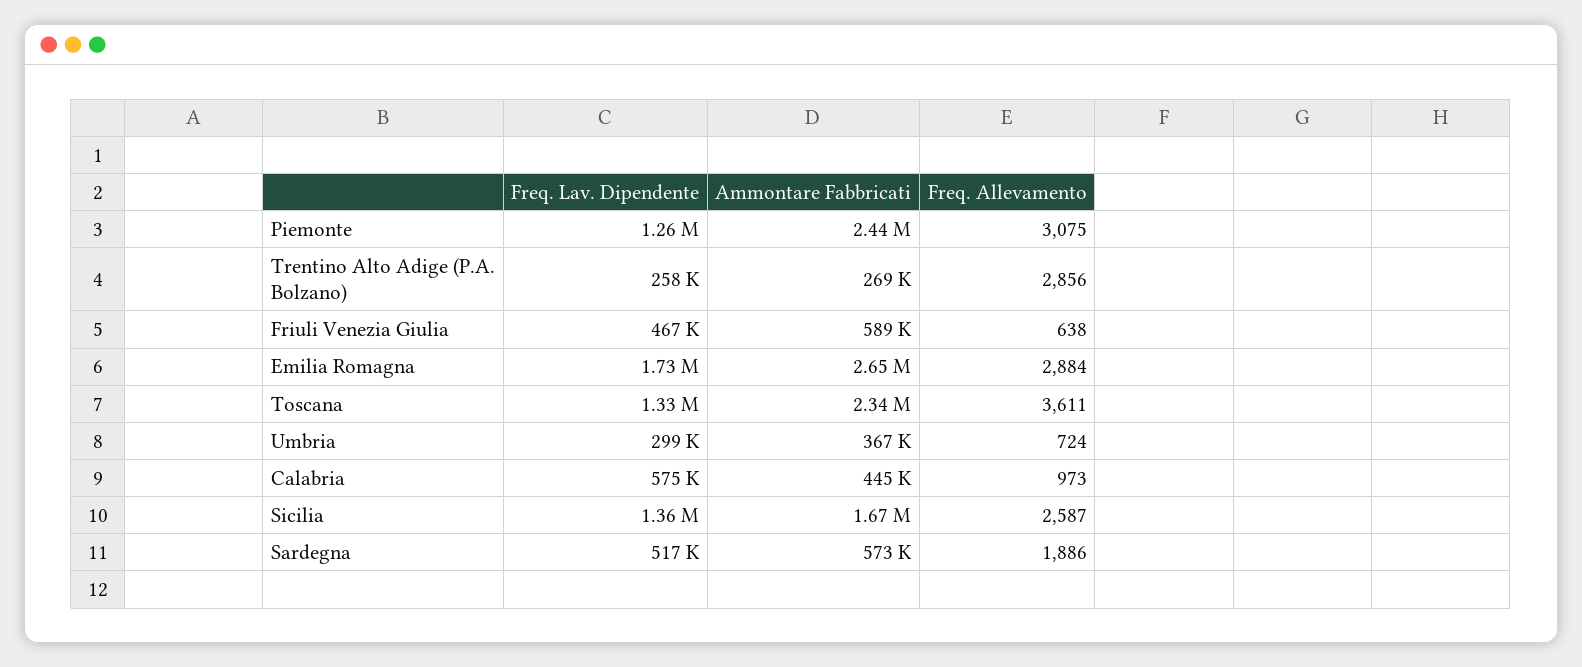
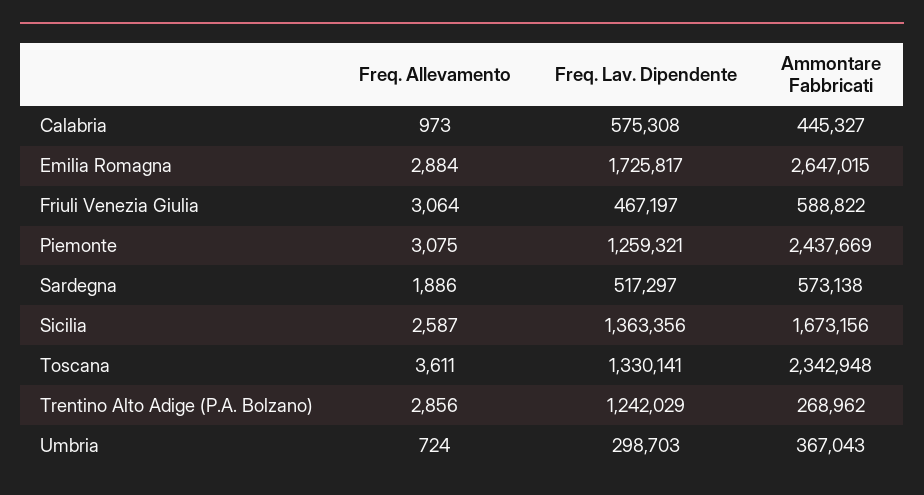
  {
    "Freq. Lav. Dipendente": {
      "Piemonte": 1259321,
-     "Trentino Alto Adige (P.A. Bolzano)": 258000,
+     "Trentino Alto Adige (P.A. Bolzano)": 1242029,
      "Friuli Venezia Giulia": 467197,
      "Emilia Romagna": 1725817,
      "Toscana": 1330141,
      "Umbria": 298703,
      "Calabria": 575308,
      "Sicilia": 1363356,
      "Sardegna": 517297
    },
    "Ammontare Fabbricati": {
      "Piemonte": 2437669,
      "Trentino Alto Adige (P.A. Bolzano)": 268962,
      "Friuli Venezia Giulia": 588822,
      "Emilia Romagna": 2647015,
      "Toscana": 2342948,
      "Umbria": 367043,
      "Calabria": 445327,
      "Sicilia": 1673156,
      "Sardegna": 573138
    },
    "Freq. Allevamento": {
      "Piemonte": 3075,
      "Trentino Alto Adige (P.A. Bolzano)": 2856,
-     "Friuli Venezia Giulia": 638,
+     "Friuli Venezia Giulia": 3064,
      "Emilia Romagna": 2884,
      "Toscana": 3611,
      "Umbria": 724,
      "Calabria": 973,
      "Sicilia": 2587,
      "Sardegna": 1886
    }
  }

